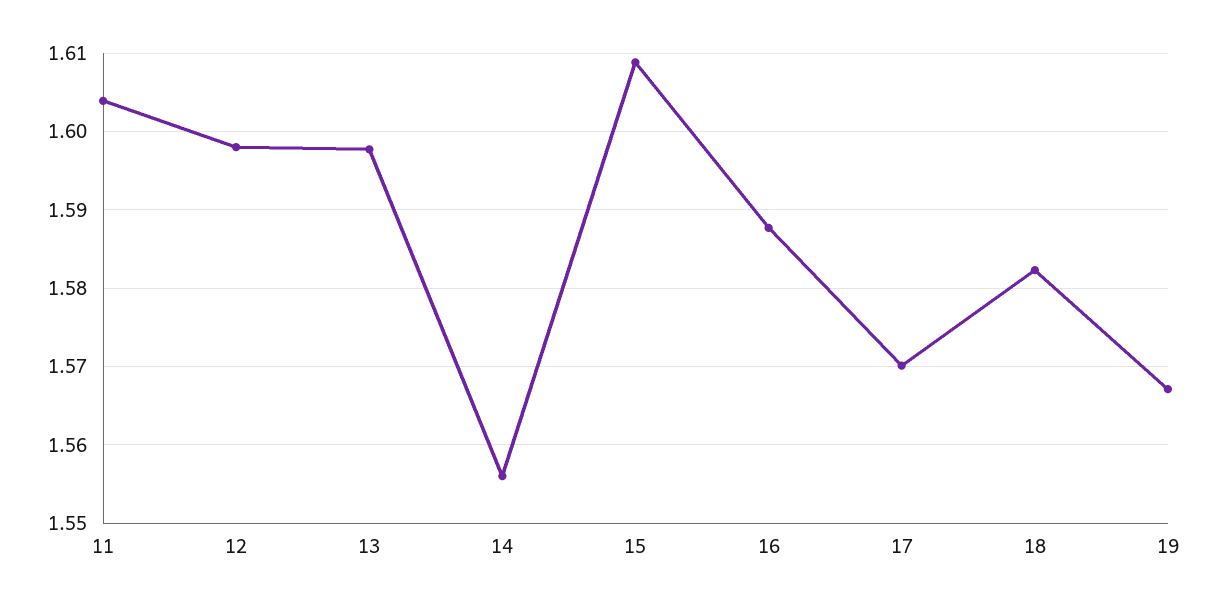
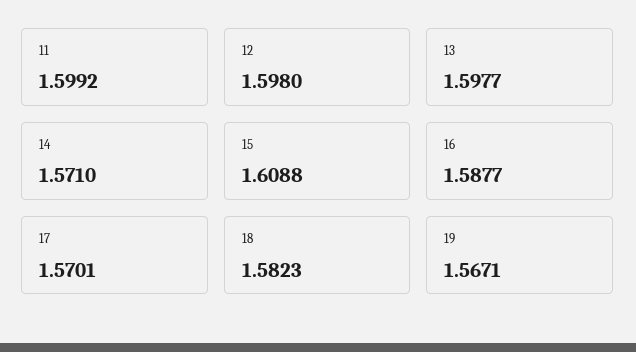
  {
-   "11": 1.604,
+   "11": 1.5992,
    "12": 1.598,
    "13": 1.5977,
-   "14": 1.556,
+   "14": 1.571,
    "15": 1.6088,
    "16": 1.5877,
    "17": 1.5701,
    "18": 1.5823,
    "19": 1.5671
  }

